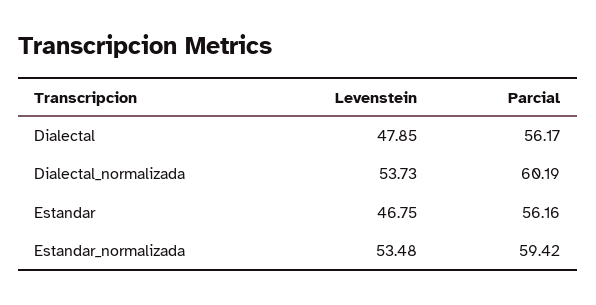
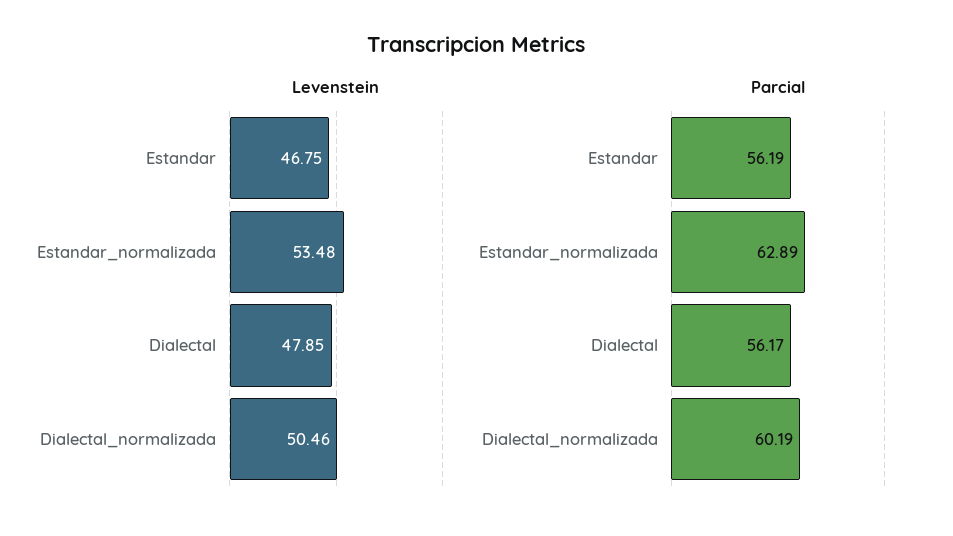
  {
    "Levenstein": {
      "Dialectal": 47.85,
-     "Dialectal_normalizada": 53.73,
+     "Dialectal_normalizada": 50.46,
      "Estandar": 46.75,
      "Estandar_normalizada": 53.48
    },
    "Parcial": {
      "Dialectal": 56.17,
      "Dialectal_normalizada": 60.19,
-     "Estandar": 56.16,
+     "Estandar": 56.19,
-     "Estandar_normalizada": 59.42
+     "Estandar_normalizada": 62.89
    }
  }

